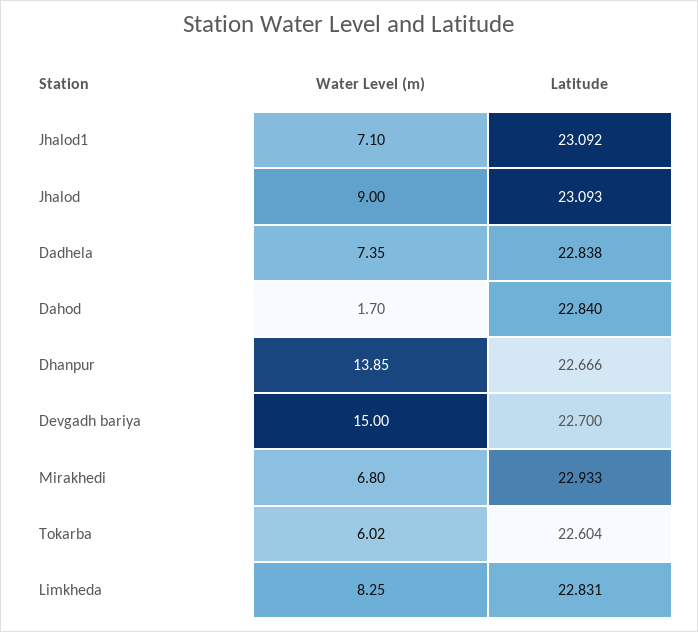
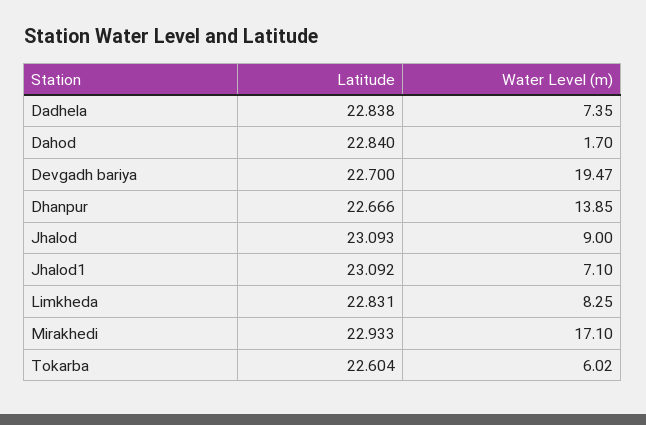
  {
    "Water Level (m)": {
      "Jhalod1": 7.1,
      "Jhalod": 9,
      "Dadhela": 7.35,
      "Dahod": 1.7,
      "Dhanpur": 13.85,
-     "Devgadh bariya": 15,
+     "Devgadh bariya": 19.47,
-     "Mirakhedi": 6.8,
+     "Mirakhedi": 17.1,
      "Tokarba": 6.02,
      "Limkheda": 8.25
    },
    "Latitude": {
      "Jhalod1": 23.092,
      "Jhalod": 23.093,
      "Dadhela": 22.838,
      "Dahod": 22.84,
      "Dhanpur": 22.666,
      "Devgadh bariya": 22.7,
      "Mirakhedi": 22.933,
      "Tokarba": 22.604,
      "Limkheda": 22.831
    }
  }

